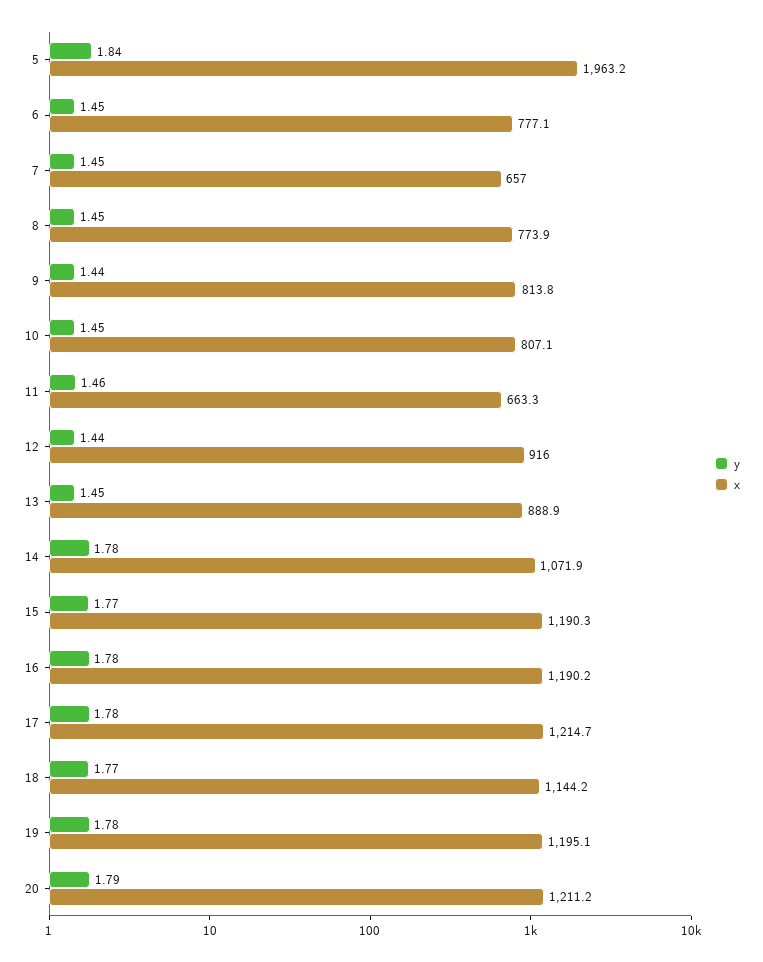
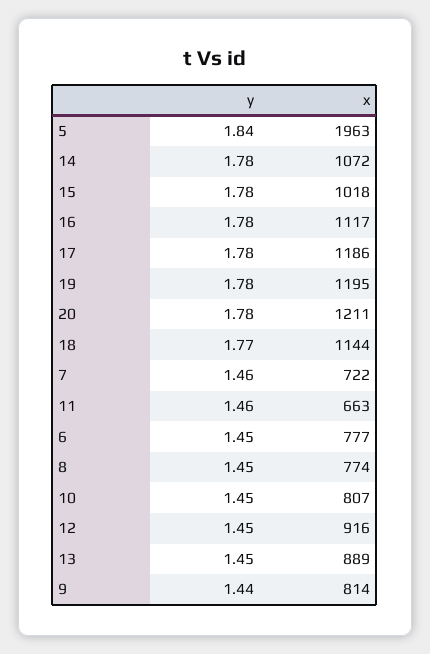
  {
    "y": {
      "5": 1.84,
      "6": 1.45,
-     "7": 1.45,
+     "7": 1.46,
      "8": 1.45,
      "9": 1.44,
      "10": 1.45,
      "11": 1.46,
-     "12": 1.44,
+     "12": 1.45,
      "13": 1.45,
      "14": 1.78,
-     "15": 1.77,
+     "15": 1.78,
      "16": 1.78,
      "17": 1.78,
      "18": 1.77,
      "19": 1.78,
-     "20": 1.79
+     "20": 1.78
    },
    "x": {
      "5": 1963.2,
      "6": 777.1,
-     "7": 657,
+     "7": 722,
      "8": 773.9,
      "9": 813.8,
      "10": 807.1,
      "11": 663.3,
      "12": 916,
      "13": 888.9,
      "14": 1071.9,
-     "15": 1190.3,
+     "15": 1018,
-     "16": 1190.2,
+     "16": 1117,
-     "17": 1214.7,
+     "17": 1186,
      "18": 1144.2,
      "19": 1195.1,
      "20": 1211.2
    }
  }

